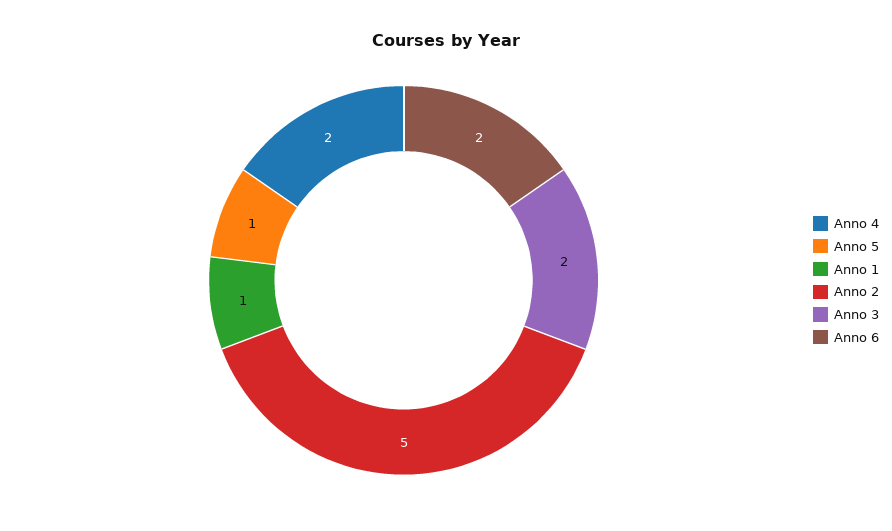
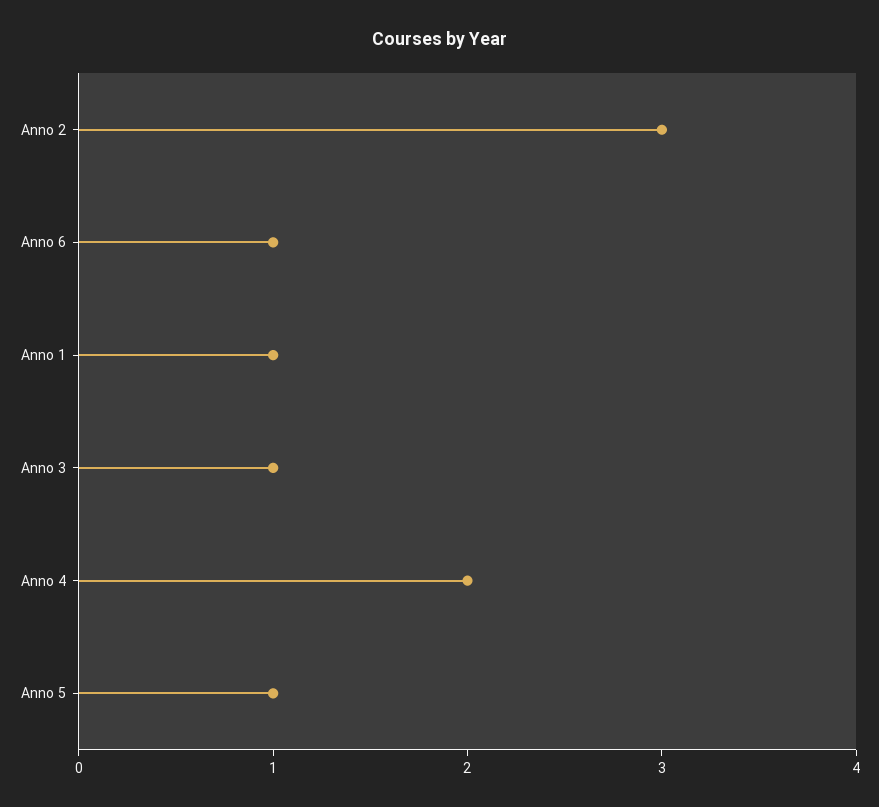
  {
    "Anno 4": 2,
    "Anno 5": 1,
    "Anno 1": 1,
-   "Anno 2": 5,
+   "Anno 2": 3,
-   "Anno 3": 2,
+   "Anno 3": 1,
-   "Anno 6": 2
+   "Anno 6": 1
  }

